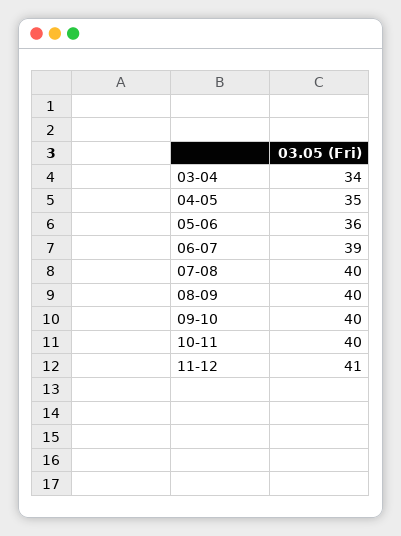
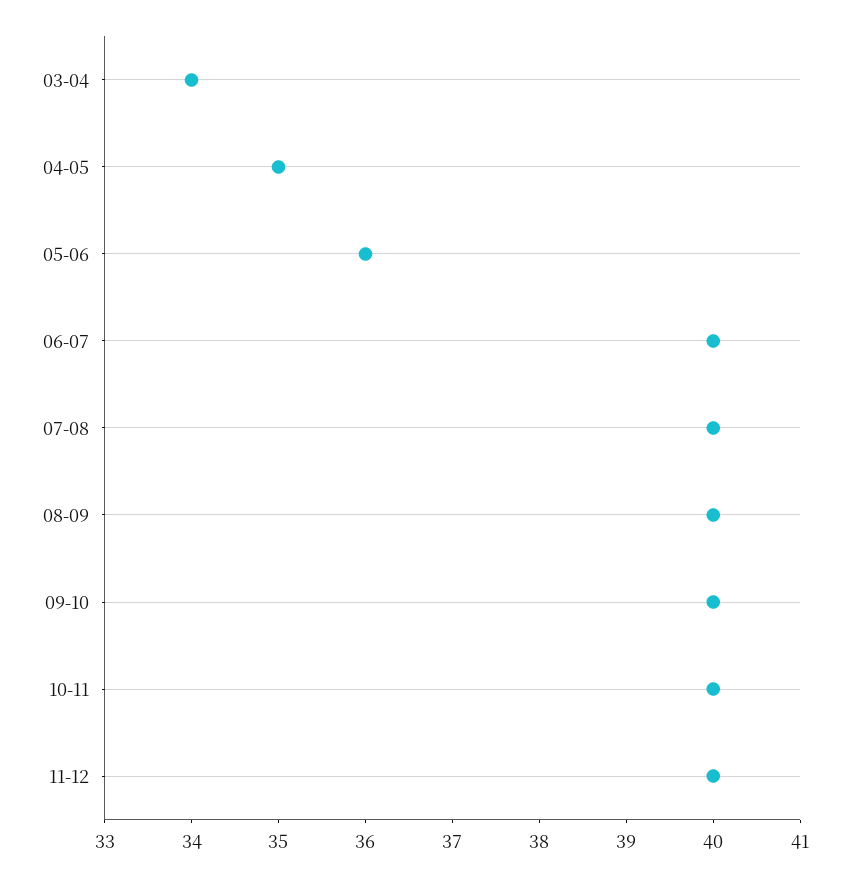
  {
    "03-04": 34,
    "04-05": 35,
    "05-06": 36,
-   "06-07": 39,
+   "06-07": 40,
    "07-08": 40,
    "08-09": 40,
    "09-10": 40,
    "10-11": 40,
-   "11-12": 41
+   "11-12": 40
  }

